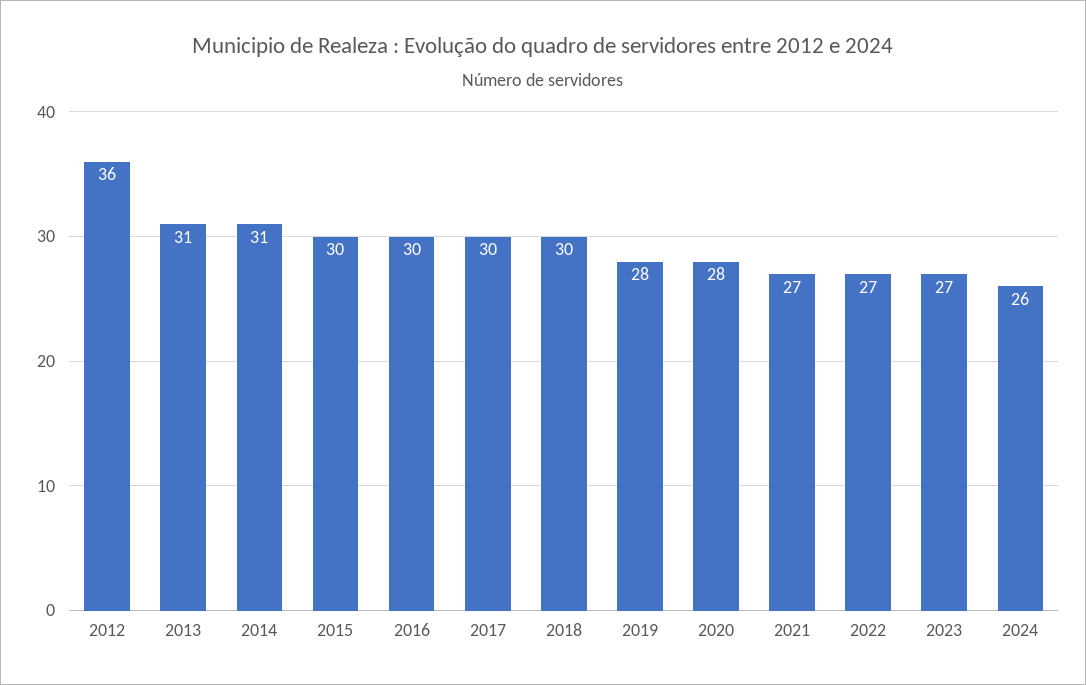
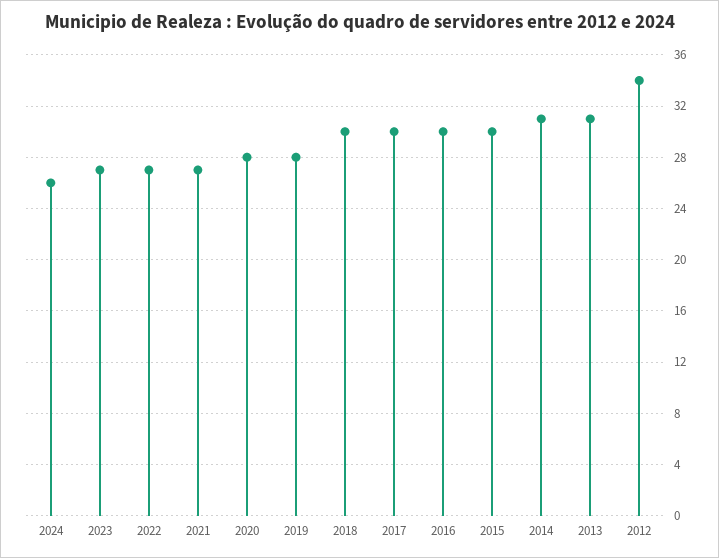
  {
-   "2012": 36,
+   "2012": 34,
    "2013": 31,
    "2014": 31,
    "2015": 30,
    "2016": 30,
    "2017": 30,
    "2018": 30,
    "2019": 28,
    "2020": 28,
    "2021": 27,
    "2022": 27,
    "2023": 27,
    "2024": 26
  }

